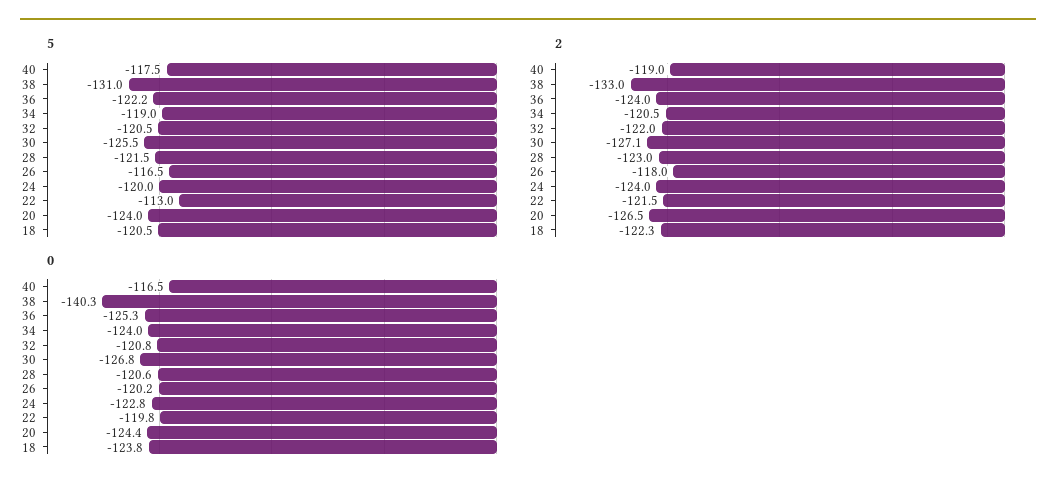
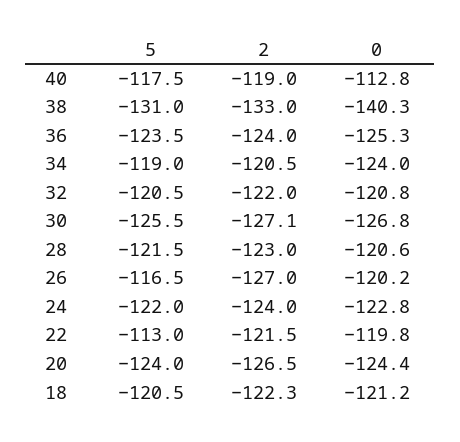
  {
    "5": {
      "40": -117.5,
      "38": -131,
-     "36": -122.2,
+     "36": -123.5,
      "34": -119,
      "32": -120.5,
      "30": -125.5,
      "28": -121.5,
      "26": -116.5,
-     "24": -120,
+     "24": -122,
      "22": -113,
      "20": -124,
      "18": -120.5
    },
    "2": {
      "40": -119,
      "38": -133,
      "36": -124,
      "34": -120.5,
      "32": -122,
      "30": -127.1,
      "28": -123,
-     "26": -118,
+     "26": -127,
      "24": -124,
      "22": -121.5,
      "20": -126.5,
      "18": -122.3
    },
    "0": {
-     "40": -116.5,
+     "40": -112.8,
      "38": -140.3,
      "36": -125.3,
      "34": -124,
      "32": -120.8,
      "30": -126.8,
      "28": -120.6,
      "26": -120.2,
      "24": -122.8,
      "22": -119.8,
      "20": -124.4,
-     "18": -123.8
+     "18": -121.2
    }
  }

